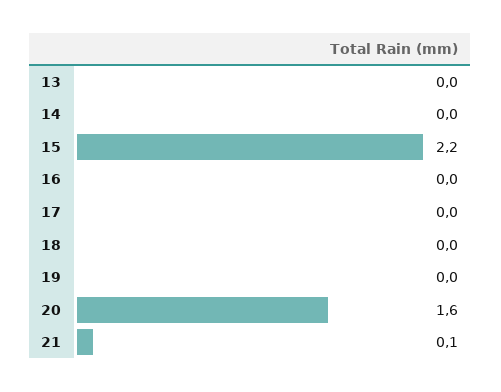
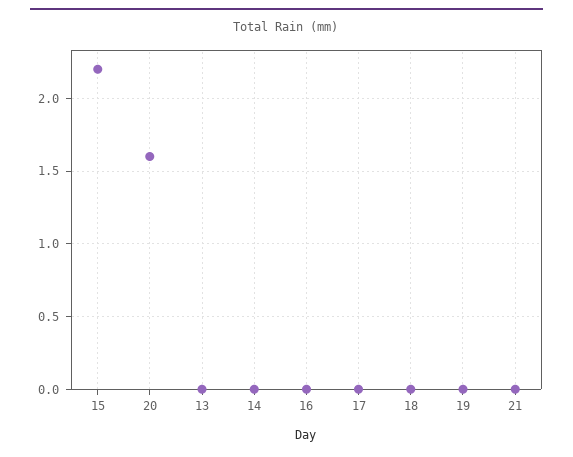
  {
    "13": 0,
    "14": 0,
    "15": 2.2,
    "16": 0,
    "17": 0,
    "18": 0,
    "19": 0,
    "20": 1.6,
-   "21": 0.1
+   "21": 0
  }

